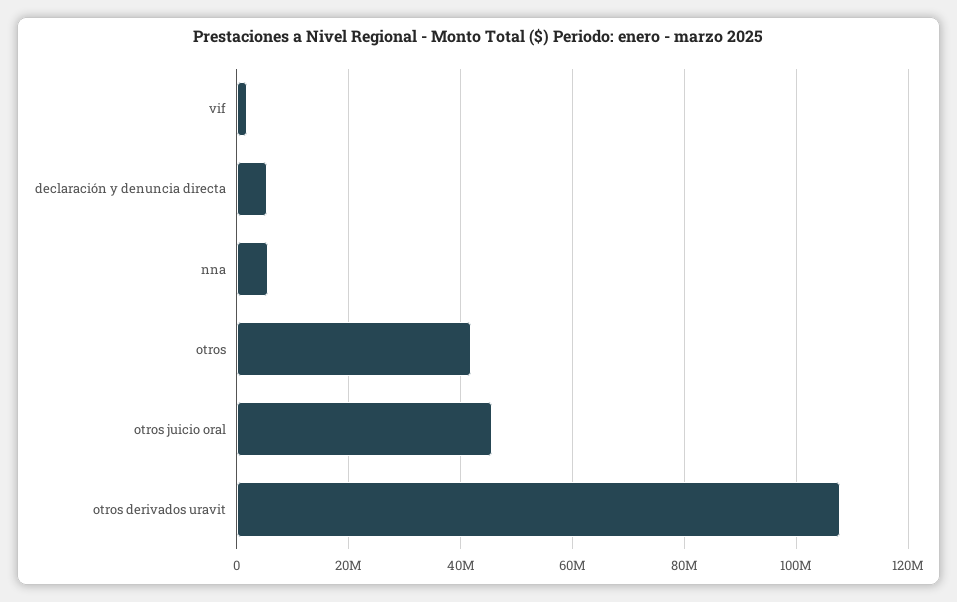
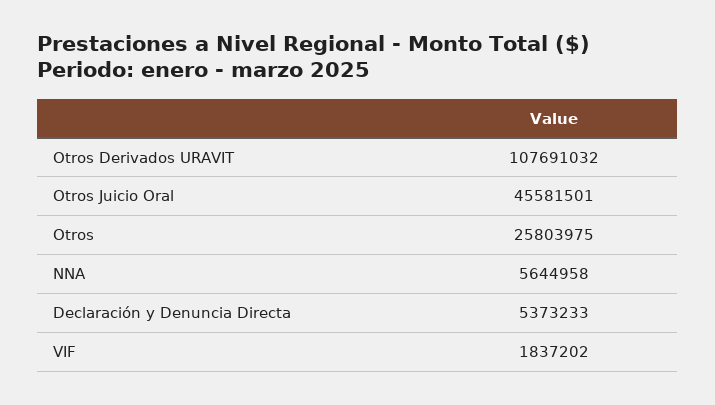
  {
    "vif": 1837202,
    "declaración y denuncia directa": 5373233,
    "nna": 5644958,
-   "otros": 42000000,
+   "otros": 25803975,
    "otros juicio oral": 45581501,
    "otros derivados uravit": 107691032
  }

